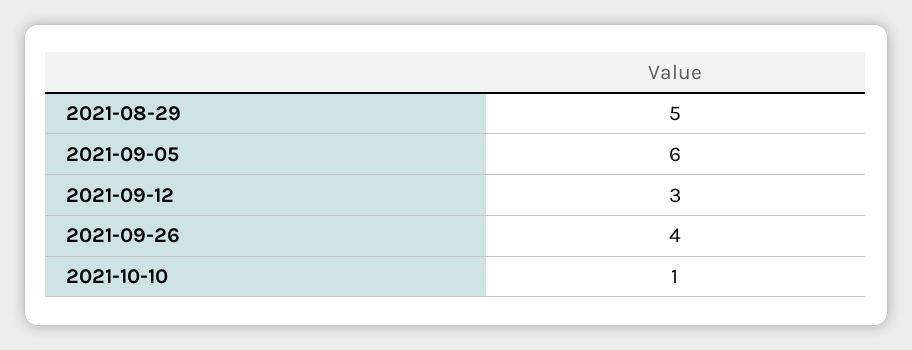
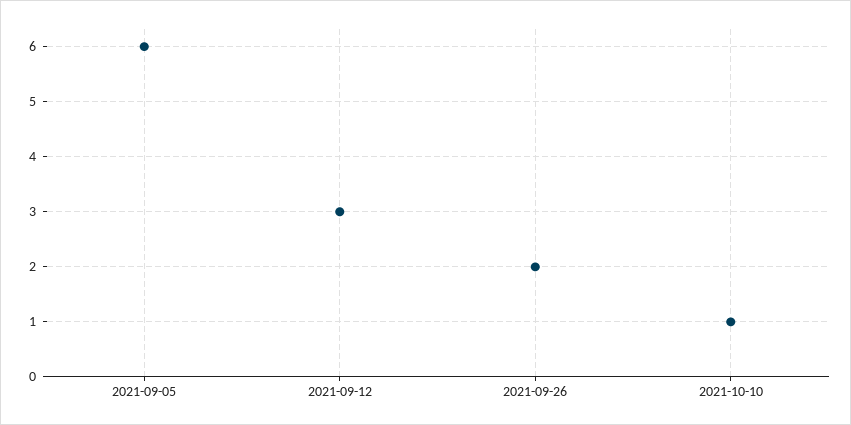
  {
-   "2021-08-29": 5,
    "2021-09-05": 6,
    "2021-09-12": 3,
-   "2021-09-26": 4,
+   "2021-09-26": 2,
    "2021-10-10": 1
  }

